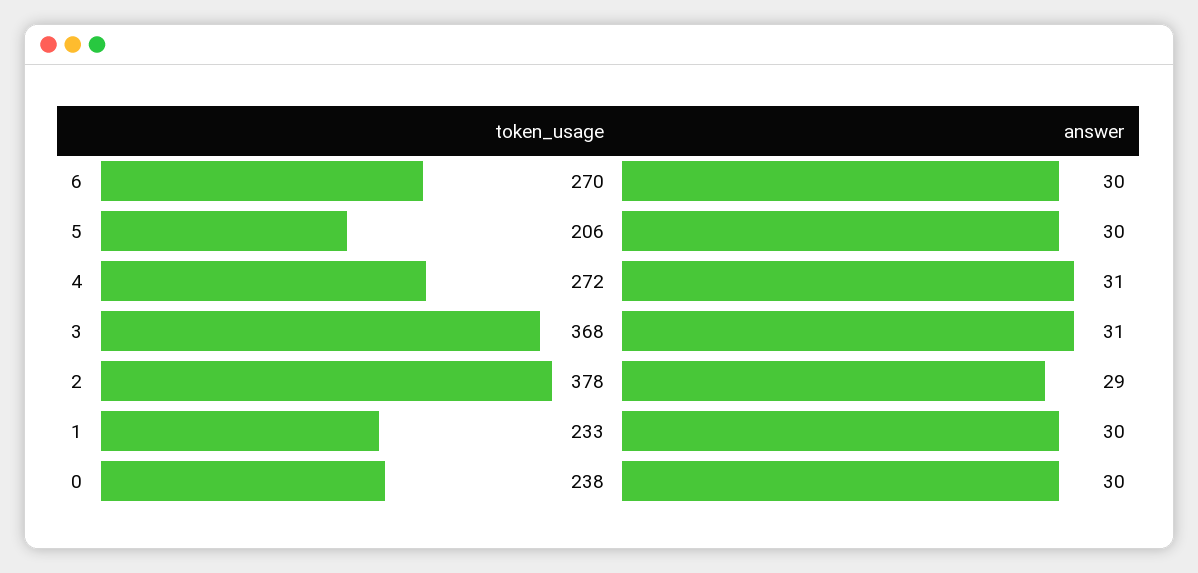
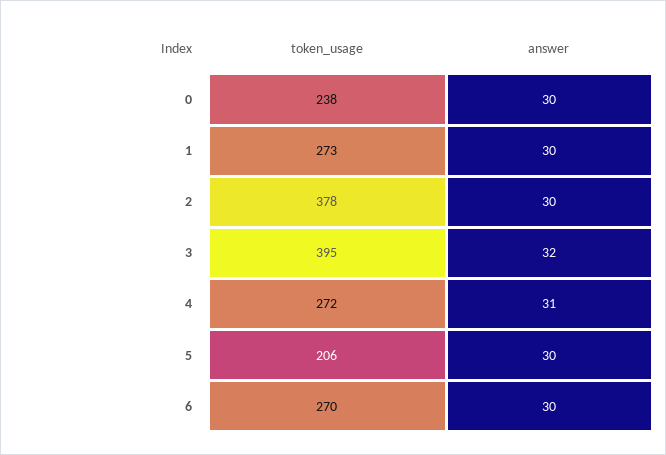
  {
    "token_usage": {
      "6": 270,
      "5": 206,
      "4": 272,
-     "3": 368,
+     "3": 395,
      "2": 378,
-     "1": 233,
+     "1": 273,
      "0": 238
    },
    "answer": {
      "6": 30,
      "5": 30,
      "4": 31,
-     "3": 31,
+     "3": 32,
-     "2": 29,
+     "2": 30,
      "1": 30,
      "0": 30
    }
  }

